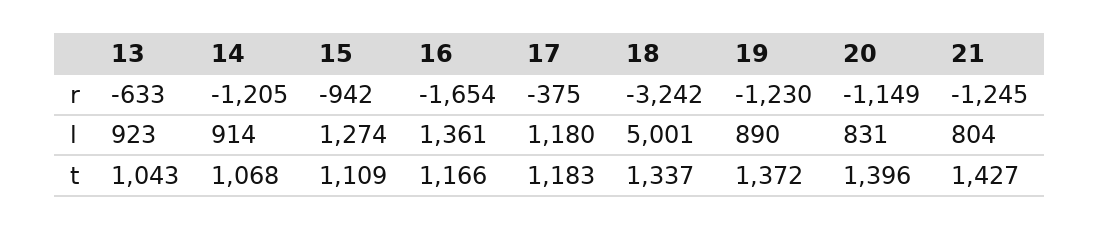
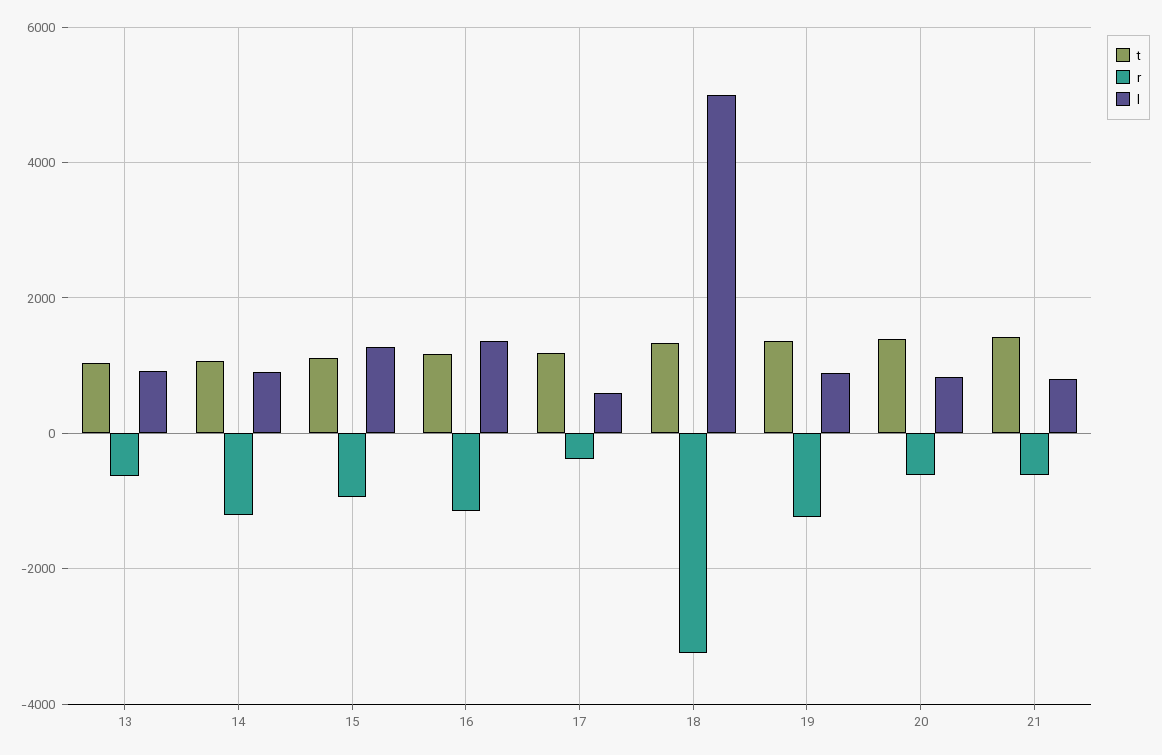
  {
    "r": {
      "13": -633,
      "14": -1205,
      "15": -942,
-     "16": -1654,
+     "16": -1200,
      "17": -375,
      "18": -3242,
      "19": -1230,
-     "20": -1149,
+     "20": -600,
-     "21": -1245
+     "21": -600
    },
    "l": {
      "13": 923,
      "14": 914,
      "15": 1274,
      "16": 1361,
-     "17": 1180,
+     "17": 600,
      "18": 5001,
      "19": 890,
      "20": 831,
      "21": 804
    },
    "t": {
      "13": 1043,
      "14": 1068,
      "15": 1109,
      "16": 1166,
      "17": 1183,
      "18": 1337,
      "19": 1372,
      "20": 1396,
      "21": 1427
    }
  }

